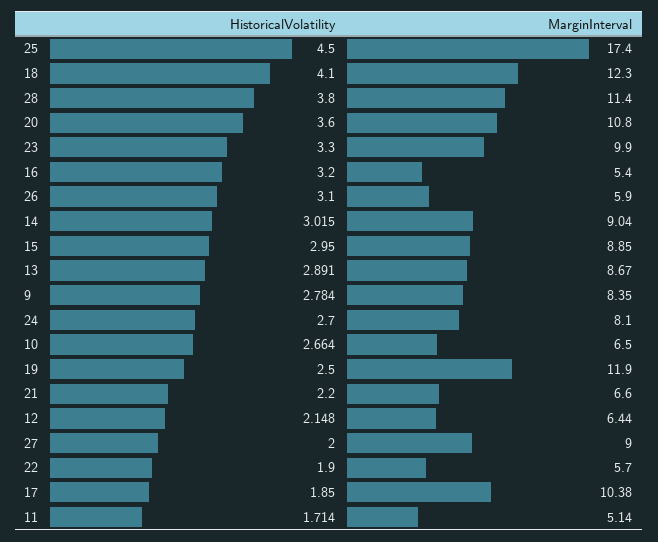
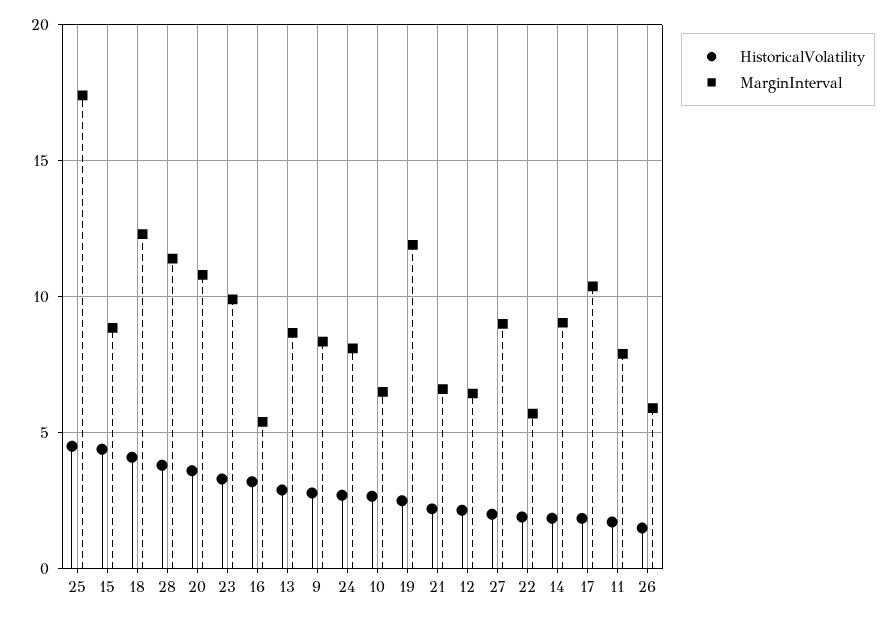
  {
    "HistoricalVolatility": {
      "25": 4.5,
      "18": 4.1,
      "28": 3.8,
      "20": 3.6,
      "23": 3.3,
      "16": 3.2,
-     "26": 3.1,
+     "26": 1.5,
-     "14": 3.015,
+     "14": 2,
-     "15": 2.95,
+     "15": 4.5,
      "13": 2.891,
      "9": 2.784,
      "24": 2.7,
      "10": 2.664,
      "19": 2.5,
      "21": 2.2,
      "12": 2.148,
      "27": 2,
      "22": 1.9,
      "17": 1.85,
      "11": 1.714
    },
    "MarginInterval": {
      "25": 17.4,
      "18": 12.3,
      "28": 11.4,
      "20": 10.8,
      "23": 9.9,
      "16": 5.4,
      "26": 5.9,
      "14": 9.04,
      "15": 8.85,
      "13": 8.67,
      "9": 8.35,
      "24": 8.1,
      "10": 6.5,
      "19": 11.9,
      "21": 6.6,
      "12": 6.44,
      "27": 9,
      "22": 5.7,
      "17": 10.38,
-     "11": 5.14
+     "11": 8
    }
  }

